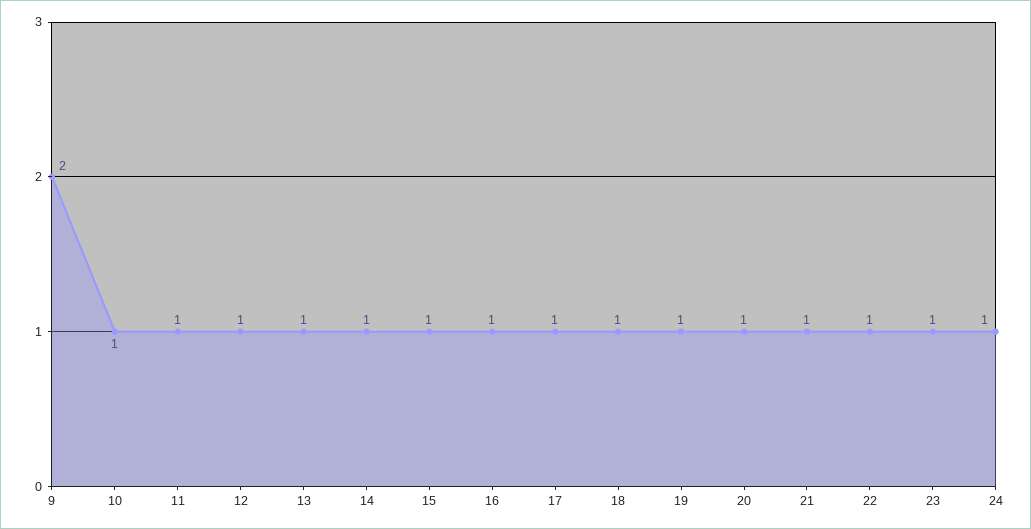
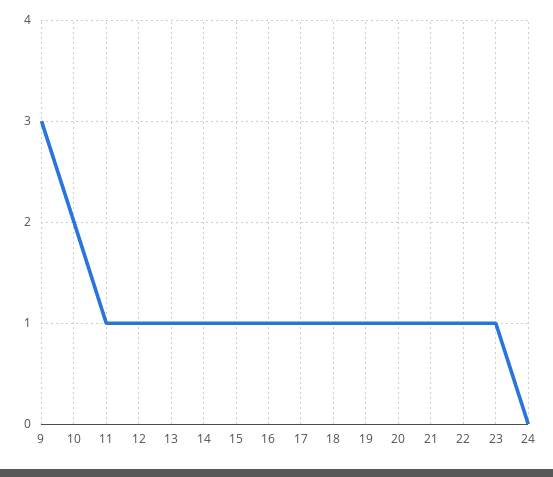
  {
-   "9": 2,
+   "9": 3,
-   "10": 1,
+   "10": 2,
    "11": 1,
    "12": 1,
    "13": 1,
    "14": 1,
    "15": 1,
    "16": 1,
    "17": 1,
    "18": 1,
    "19": 1,
    "20": 1,
    "21": 1,
    "22": 1,
    "23": 1,
-   "24": 1
+   "24": 0
  }

